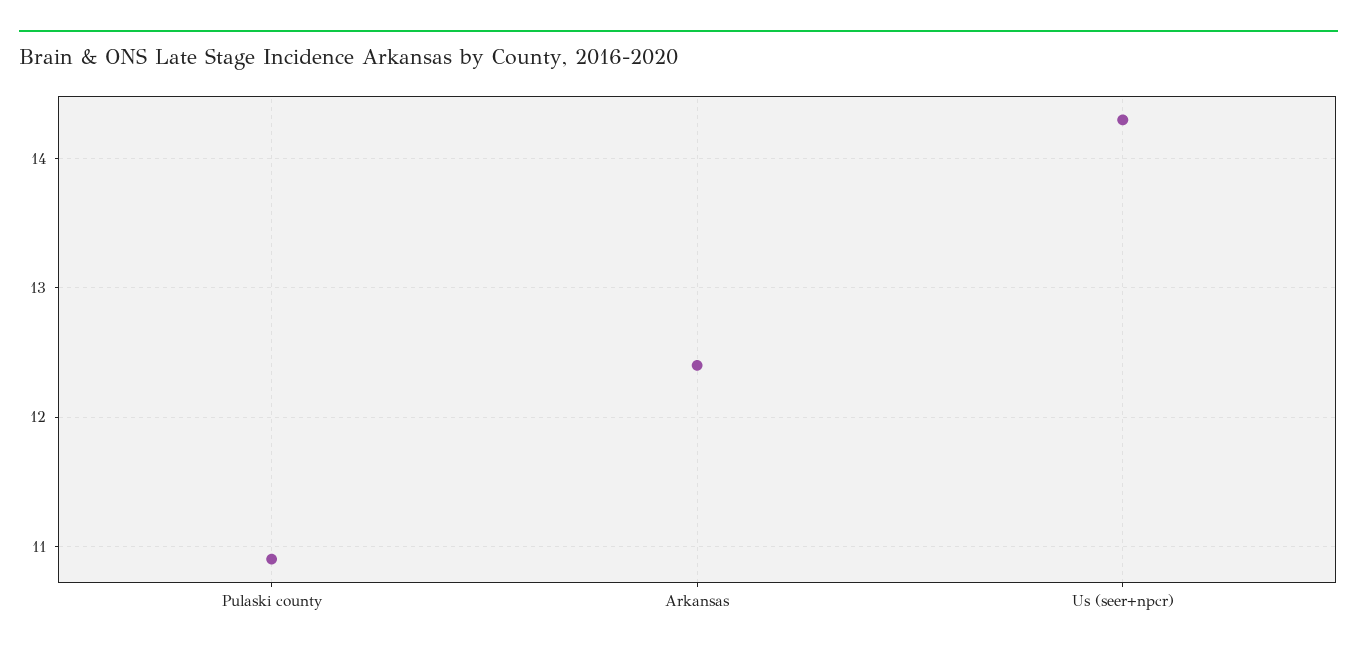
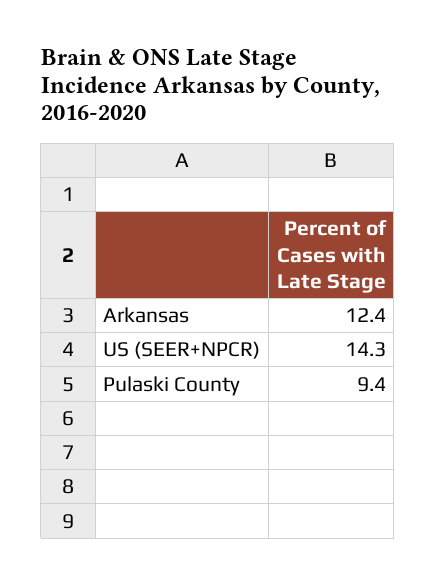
  {
-   "Pulaski county": 10.9,
+   "Pulaski county": 9.4,
    "Arkansas": 12.4,
    "Us (seer+npcr)": 14.3
  }

